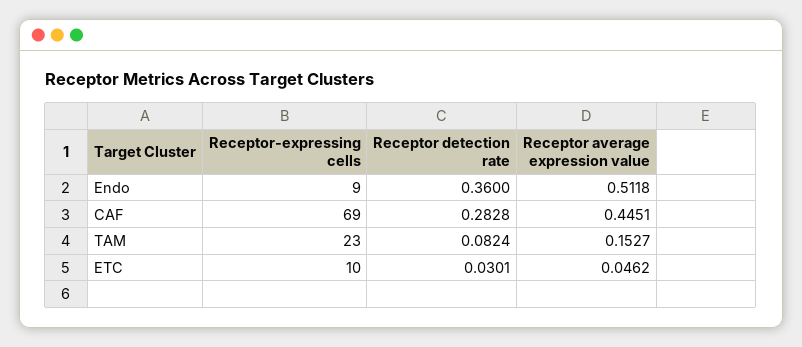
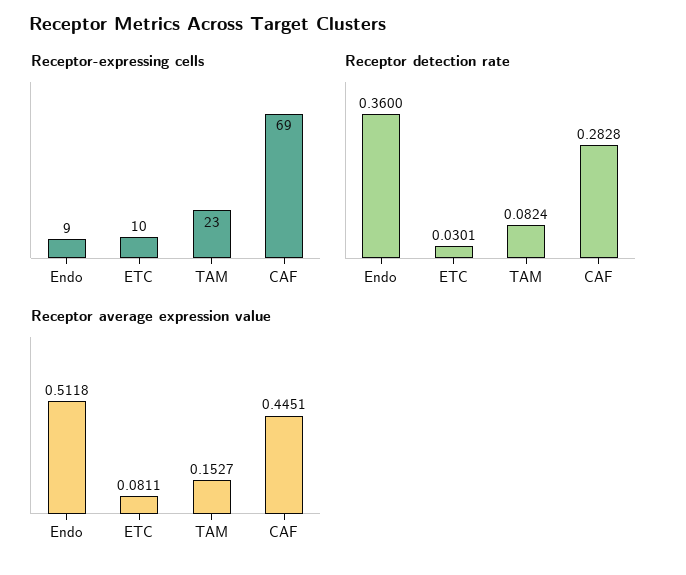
  {
    "Receptor-expressing cells": {
      "Endo": 9,
      "CAF": 69,
      "TAM": 23,
      "ETC": 10
    },
    "Receptor detection rate": {
      "Endo": 0.36,
      "CAF": 0.2828,
      "TAM": 0.0824,
      "ETC": 0.0301
    },
    "Receptor average expression value": {
      "Endo": 0.5118,
      "CAF": 0.4451,
      "TAM": 0.1527,
-     "ETC": 0.0462
+     "ETC": 0.0811
    }
  }

